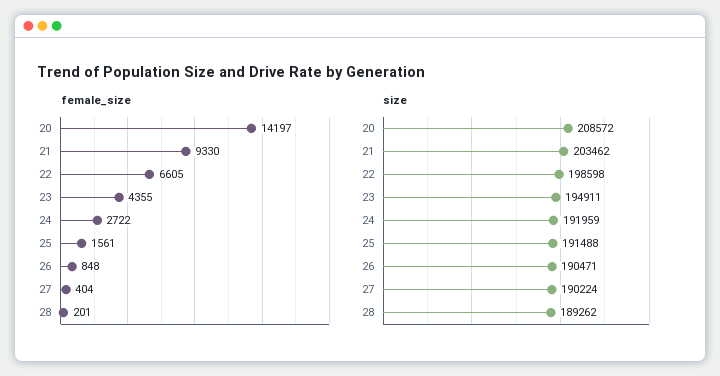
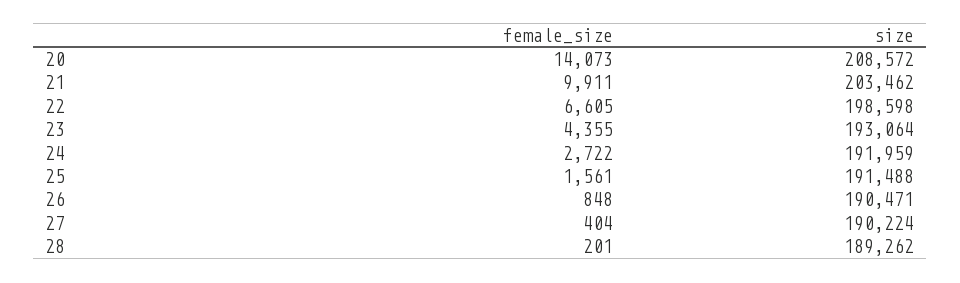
  {
    "female_size": {
-     "20": 14197,
+     "20": 14073,
-     "21": 9330,
+     "21": 9911,
      "22": 6605,
      "23": 4355,
      "24": 2722,
      "25": 1561,
      "26": 848,
      "27": 404,
      "28": 201
    },
    "size": {
      "20": 208572,
      "21": 203462,
      "22": 198598,
-     "23": 194911,
+     "23": 193064,
      "24": 191959,
      "25": 191488,
      "26": 190471,
      "27": 190224,
      "28": 189262
    }
  }

